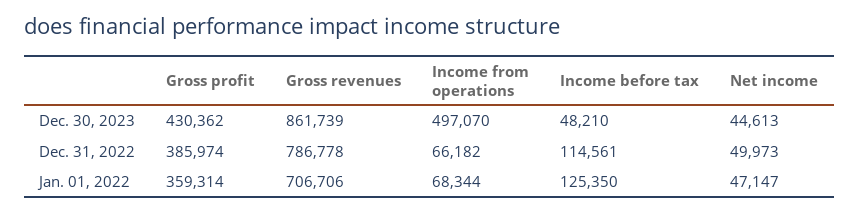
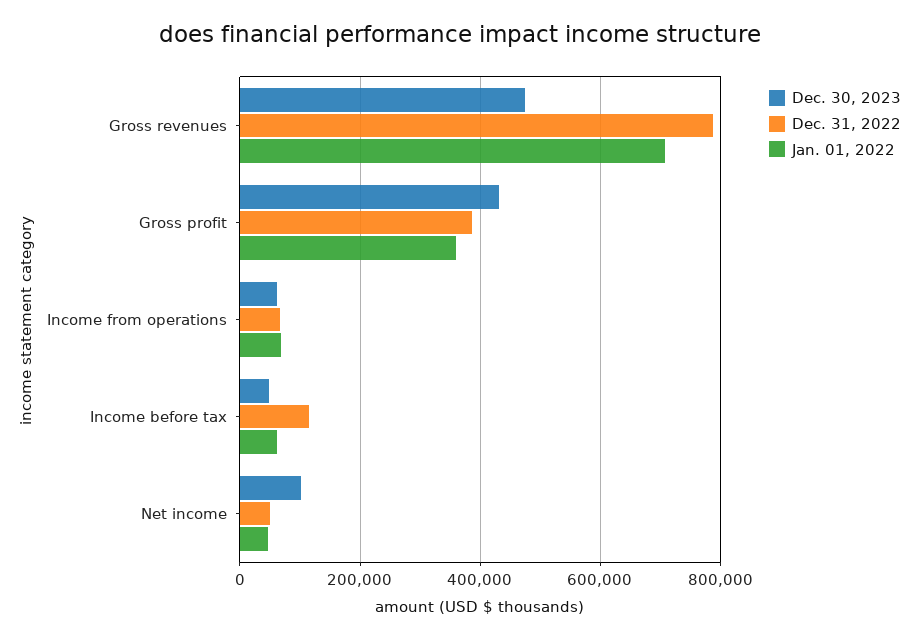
  {
    "Dec. 30, 2023": {
      "Gross profit": 430362,
-     "Gross revenues": 861739,
+     "Gross revenues": 480000,
-     "Income from operations": 497070,
+     "Income from operations": 60000,
      "Income before tax": 48210,
-     "Net income": 44613
+     "Net income": 100000
    },
    "Dec. 31, 2022": {
      "Gross profit": 385974,
      "Gross revenues": 786778,
      "Income from operations": 66182,
      "Income before tax": 114561,
      "Net income": 49973
    },
    "Jan. 01, 2022": {
      "Gross profit": 359314,
      "Gross revenues": 706706,
      "Income from operations": 68344,
-     "Income before tax": 125350,
+     "Income before tax": 60000,
      "Net income": 47147
    }
  }

